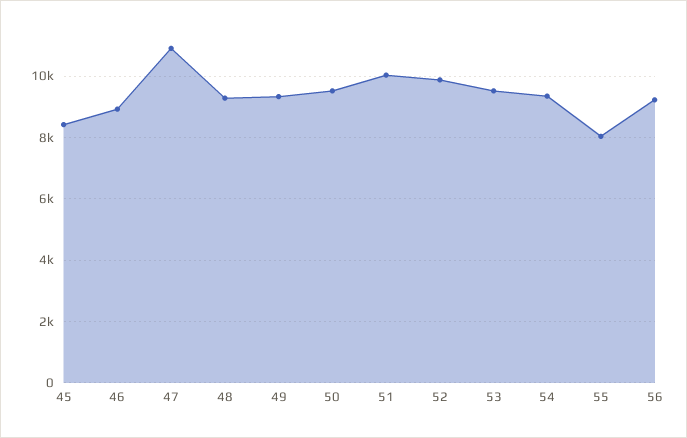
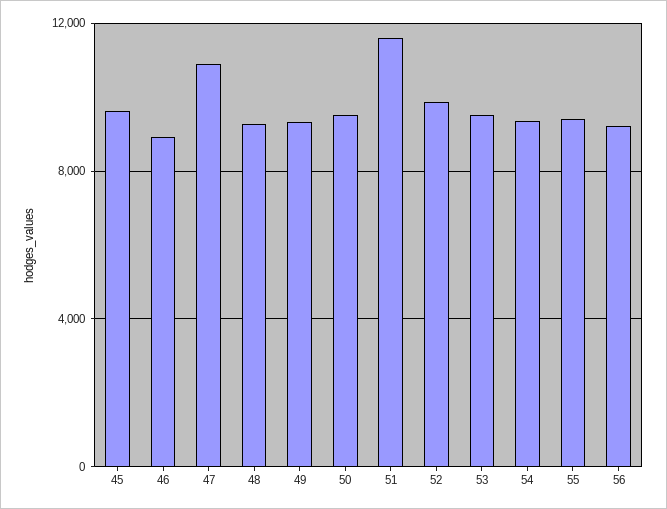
  {
-   "45": 8400,
+   "45": 9500,
    "46": 9000,
    "47": 11000,
    "48": 9200,
    "49": 9400,
    "50": 9600,
-   "51": 10000,
+   "51": 11500,
    "52": 9800,
    "53": 9600,
    "54": 9400,
-   "55": 8000,
+   "55": 9500,
    "56": 9200
  }

